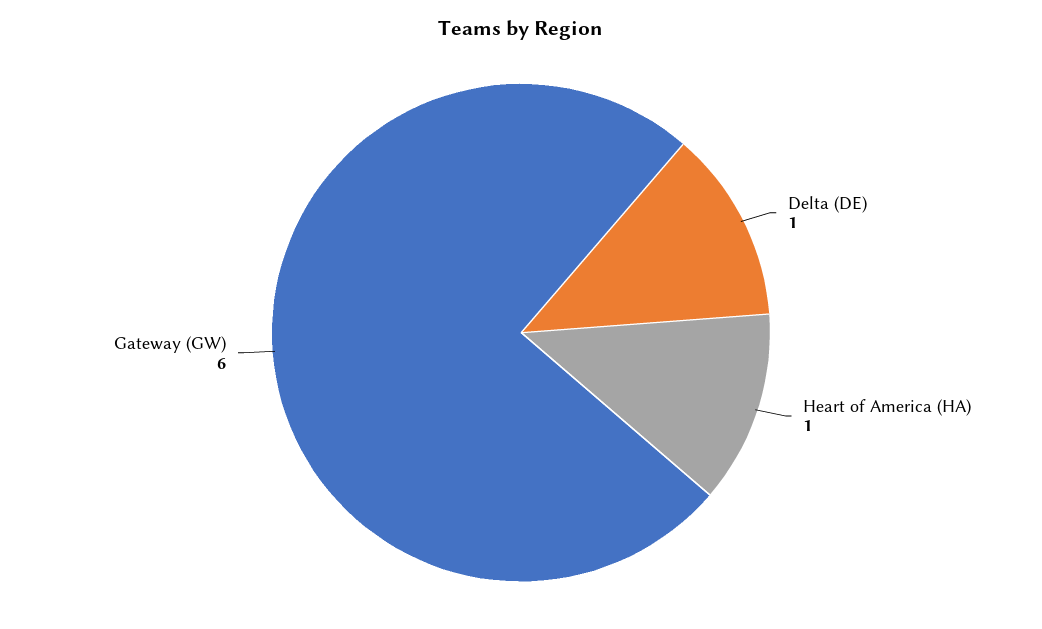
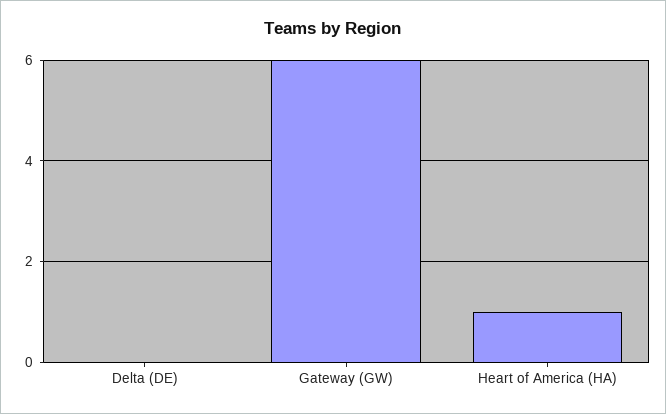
  {
-   "Delta (DE)": 1,
+   "Delta (DE)": 0,
    "Heart of America (HA)": 1,
    "Gateway (GW)": 6
  }

